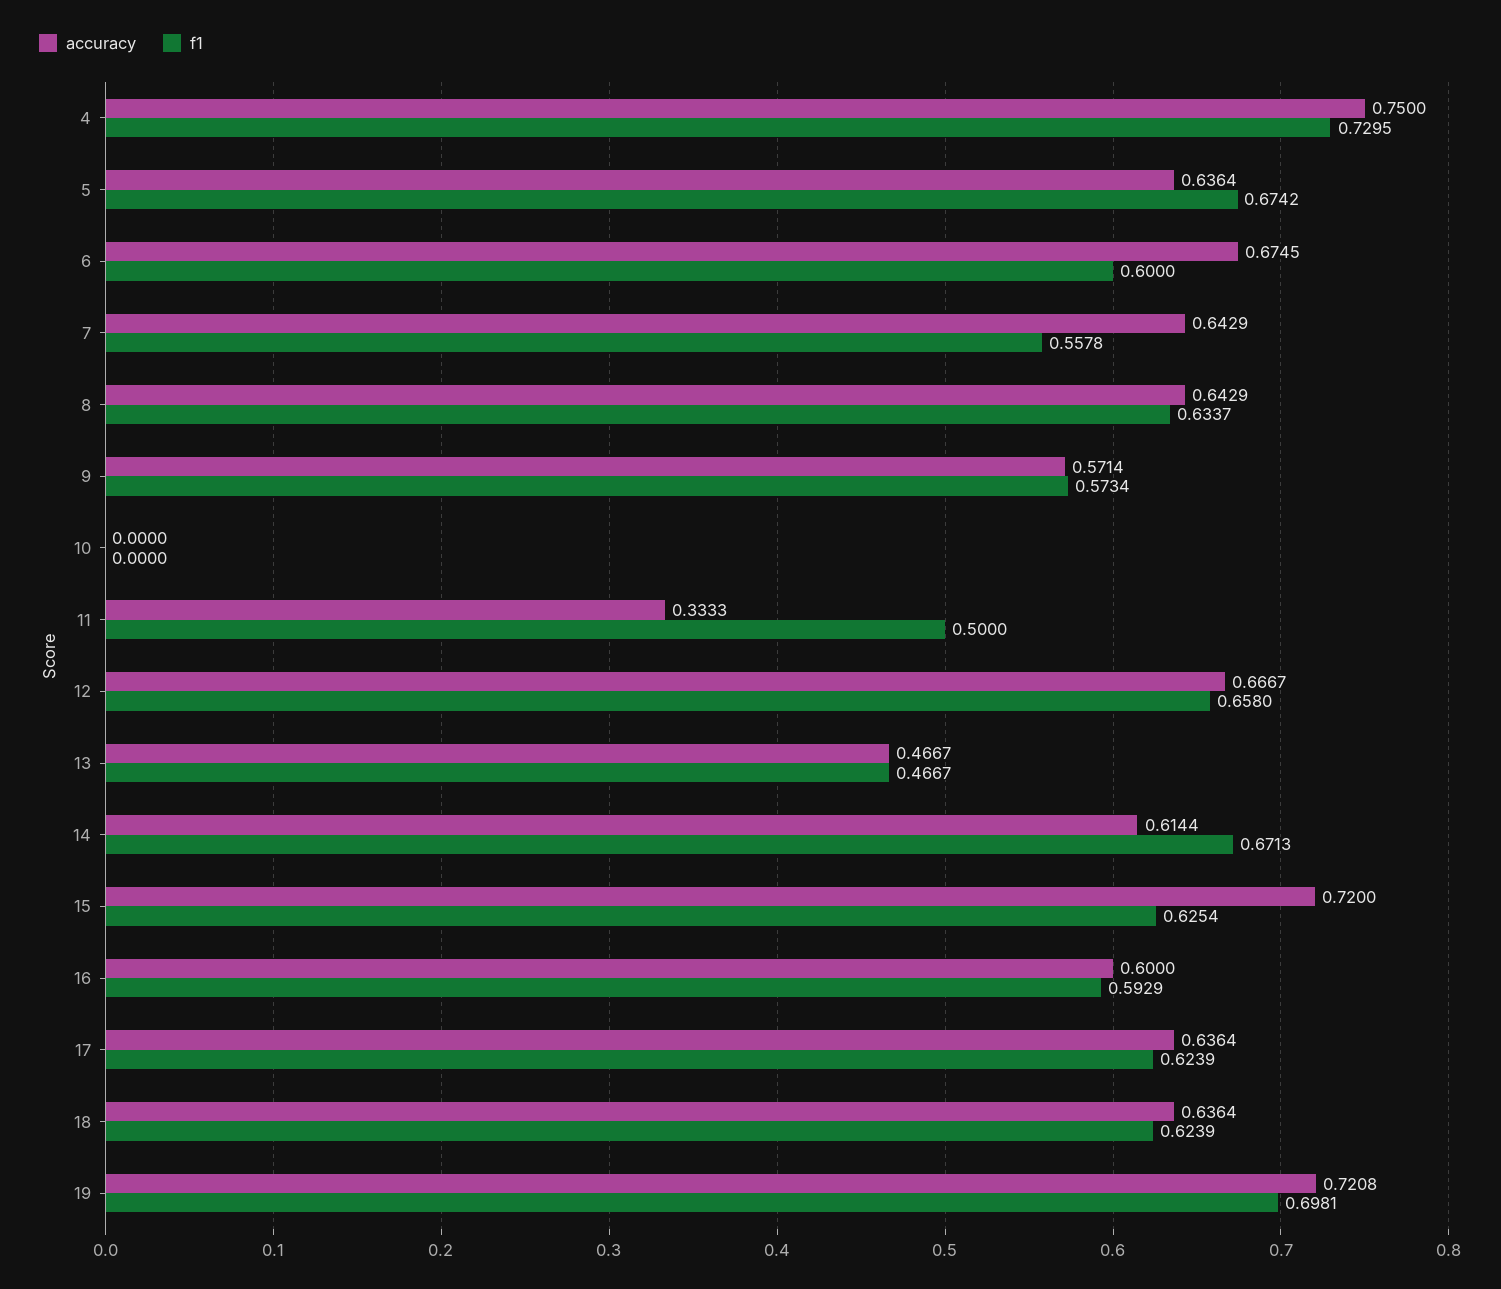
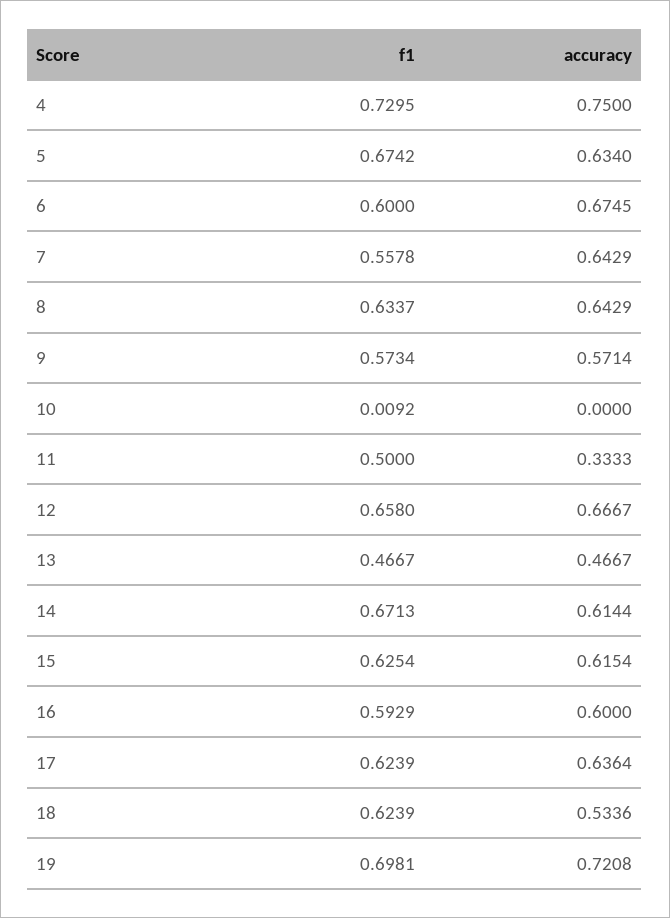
  {
    "accuracy": {
      "4": 0.75,
-     "5": 0.6364,
+     "5": 0.634,
      "6": 0.6745,
      "7": 0.6429,
      "8": 0.6429,
      "9": 0.5714,
      "10": 0,
      "11": 0.3333,
      "12": 0.6667,
      "13": 0.4667,
      "14": 0.6144,
-     "15": 0.72,
+     "15": 0.6154,
      "16": 0.6,
      "17": 0.6364,
-     "18": 0.6364,
+     "18": 0.5336,
      "19": 0.7208
    },
    "f1": {
      "4": 0.7295,
      "5": 0.6742,
      "6": 0.6,
      "7": 0.5578,
      "8": 0.6337,
      "9": 0.5734,
-     "10": 0,
+     "10": 0.0092,
      "11": 0.5,
      "12": 0.658,
      "13": 0.4667,
      "14": 0.6713,
      "15": 0.6254,
      "16": 0.5929,
      "17": 0.6239,
      "18": 0.6239,
      "19": 0.6981
    }
  }

